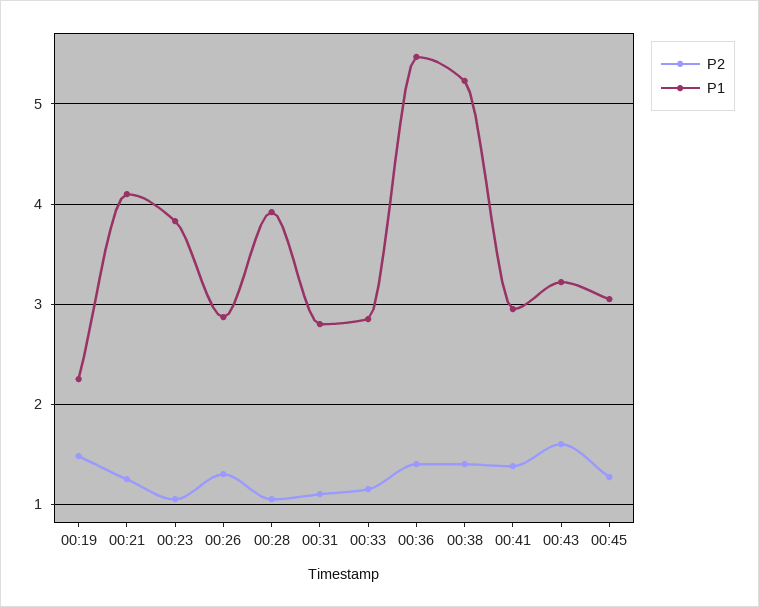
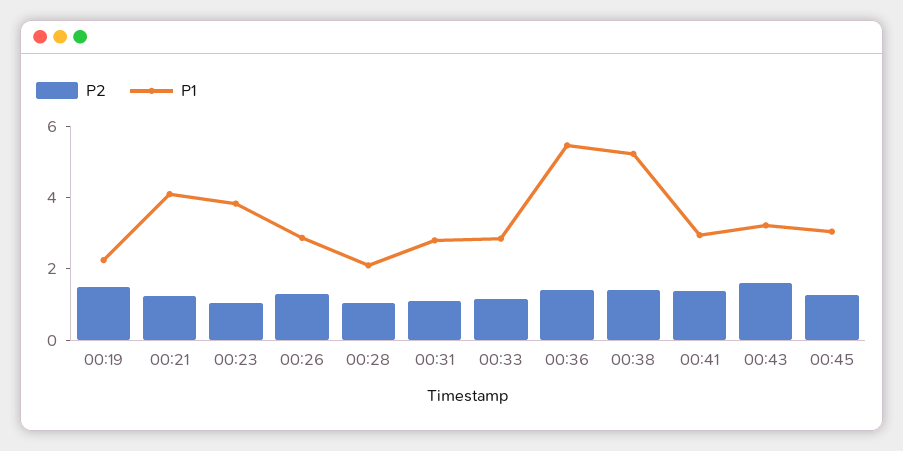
  {
    "P2": {
      "00:19": 1.5,
      "00:21": 1.3,
      "00:23": 1.1,
      "00:26": 1.3,
      "00:28": 1.1,
      "00:31": 1.1,
      "00:33": 1.2,
      "00:36": 1.4,
      "00:38": 1.4,
      "00:41": 1.4,
      "00:43": 1.6,
      "00:45": 1.3
    },
    "P1": {
      "00:19": 2.3,
      "00:21": 4.1,
      "00:23": 3.8,
      "00:26": 2.9,
-     "00:28": 3.9,
+     "00:28": 2,
      "00:31": 2.8,
      "00:33": 2.9,
      "00:36": 5.5,
      "00:38": 5.2,
      "00:41": 3,
      "00:43": 3.2,
      "00:45": 3.1
    }
  }

